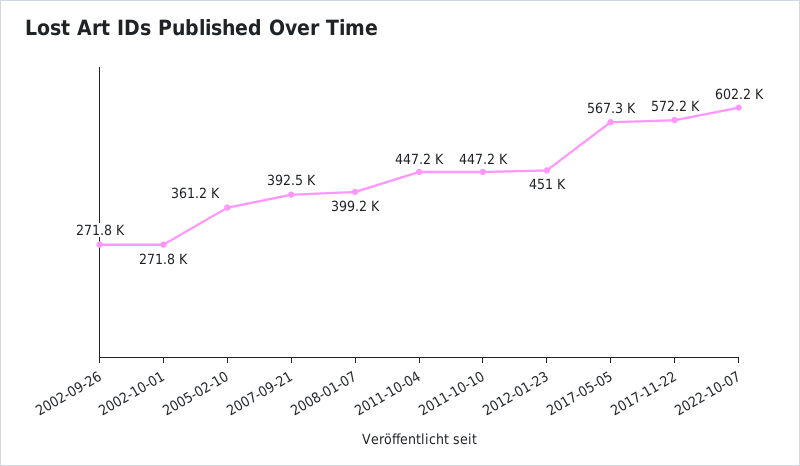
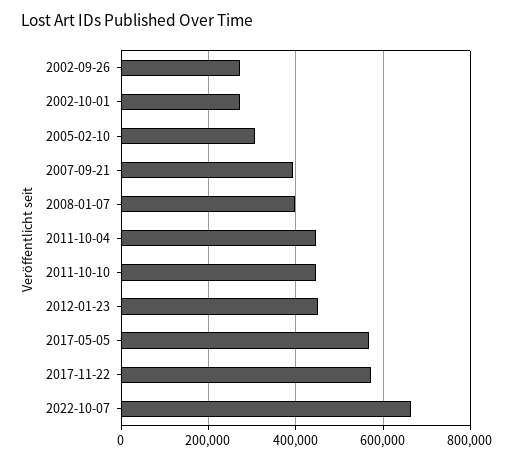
  {
    "2002-09-26": 271800,
    "2002-10-01": 271800,
-   "2005-02-10": 361200,
+   "2005-02-10": 300000,
    "2007-09-21": 392500,
    "2008-01-07": 399200,
    "2011-10-04": 447200,
    "2011-10-10": 447200,
    "2012-01-23": 451000,
    "2017-05-05": 567300,
    "2017-11-22": 572200,
-   "2022-10-07": 602200
+   "2022-10-07": 660000
  }

